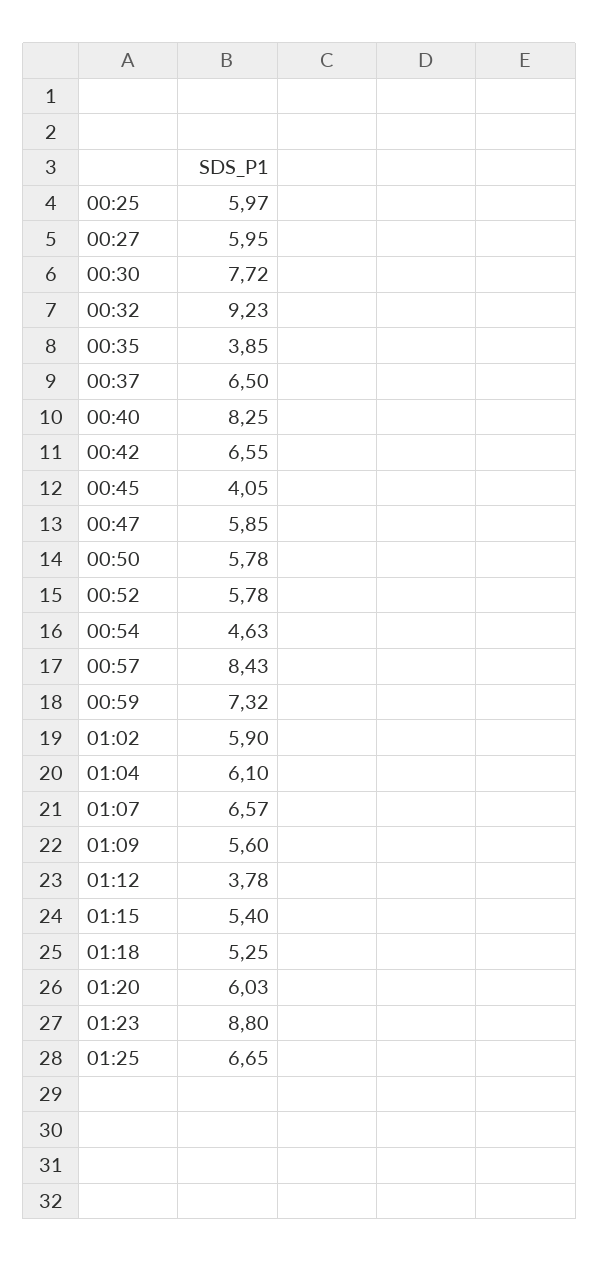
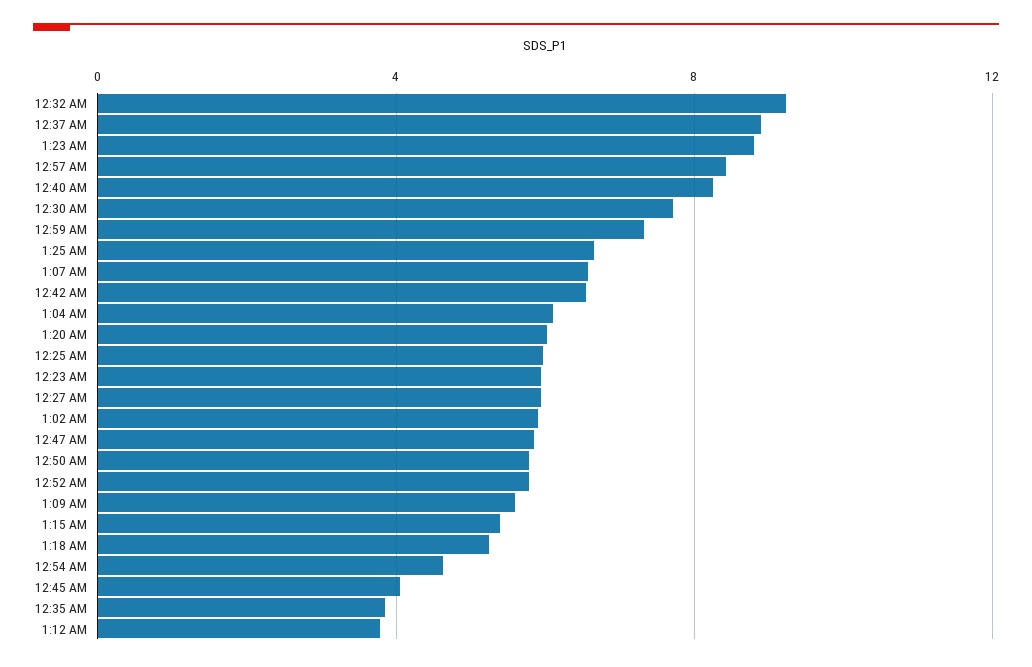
  {
    "00:25": 5.97,
    "00:27": 5.95,
    "00:30": 7.72,
    "00:32": 9.23,
    "00:35": 3.85,
-   "00:37": 6.5,
+   "00:37": 9,
    "00:40": 8.25,
    "00:42": 6.55,
    "00:45": 4.05,
    "00:47": 5.85,
    "00:50": 5.78,
    "00:52": 5.78,
    "00:54": 4.63,
    "00:57": 8.43,
    "00:59": 7.32,
    "01:02": 5.9,
    "01:04": 6.1,
    "01:07": 6.57,
    "01:09": 5.6,
    "01:12": 3.78,
    "01:15": 5.4,
    "01:18": 5.25,
    "01:20": 6.03,
    "01:23": 8.8,
-   "01:25": 6.65
+   "01:25": 6.65,
+   "12:23 AM": 6
  }

